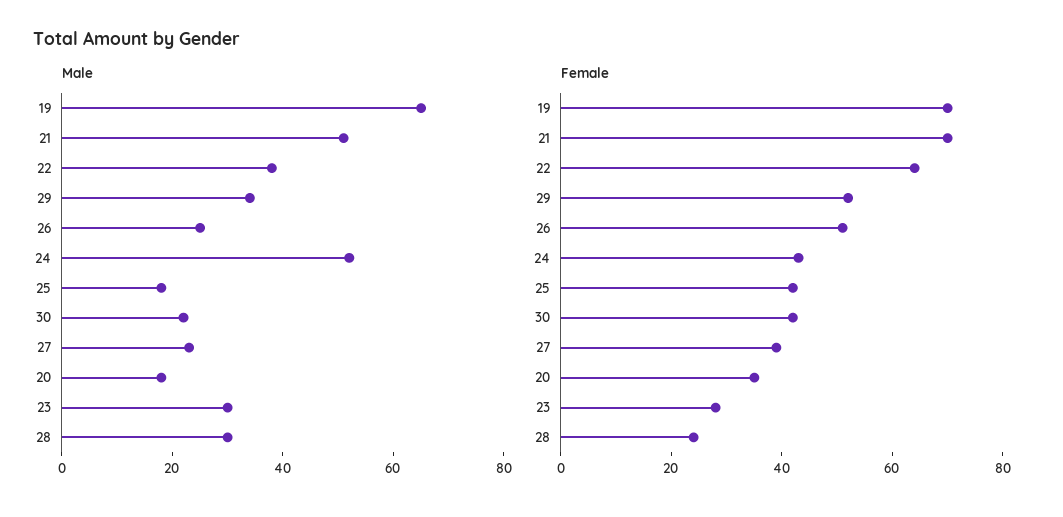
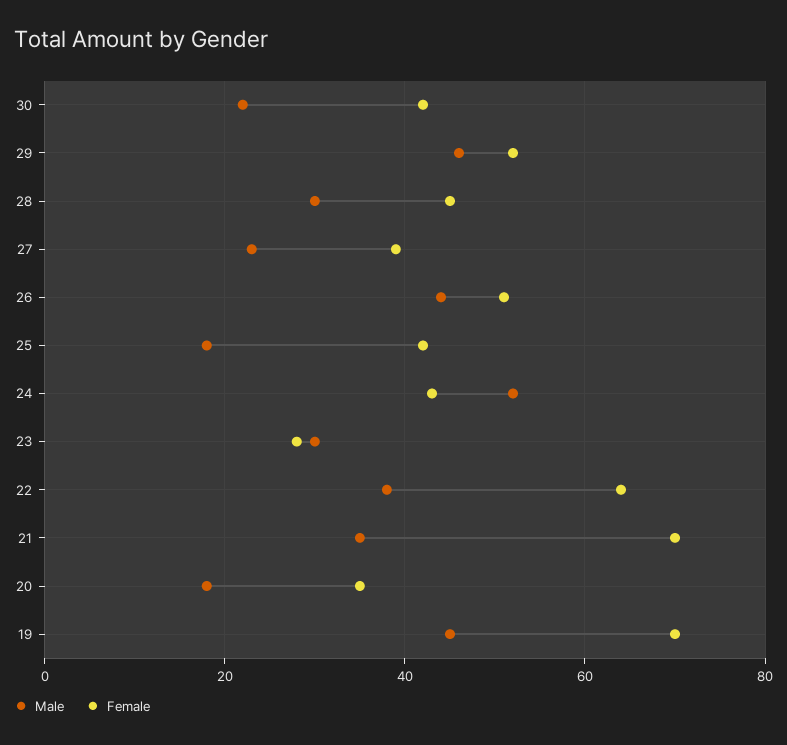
  {
    "Male": {
-     "19": 65,
+     "19": 45,
-     "21": 50,
+     "21": 35,
      "22": 40,
-     "29": 35,
+     "29": 45,
-     "26": 25,
+     "26": 45,
      "24": 50,
      "25": 20,
      "30": 20,
      "27": 25,
      "20": 20,
      "23": 30,
      "28": 30
    },
    "Female": {
      "19": 70,
      "21": 70,
      "22": 65,
      "29": 50,
      "26": 50,
      "24": 45,
      "25": 40,
      "30": 40,
      "27": 40,
      "20": 35,
      "23": 30,
-     "28": 25
+     "28": 45
    }
  }

